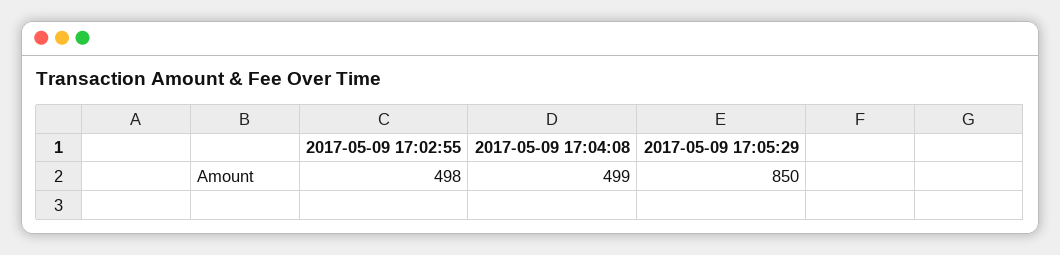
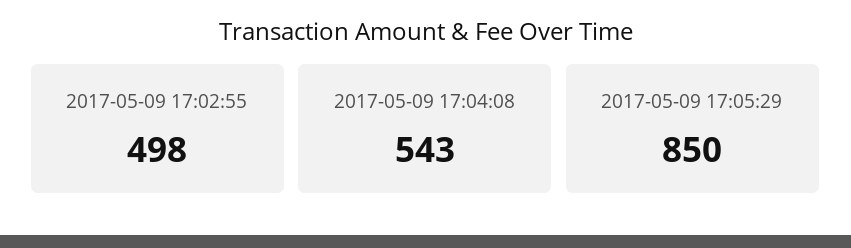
  {
    "2017-05-09 17:02:55": 498,
-   "2017-05-09 17:04:08": 499,
+   "2017-05-09 17:04:08": 543,
    "2017-05-09 17:05:29": 850
  }

